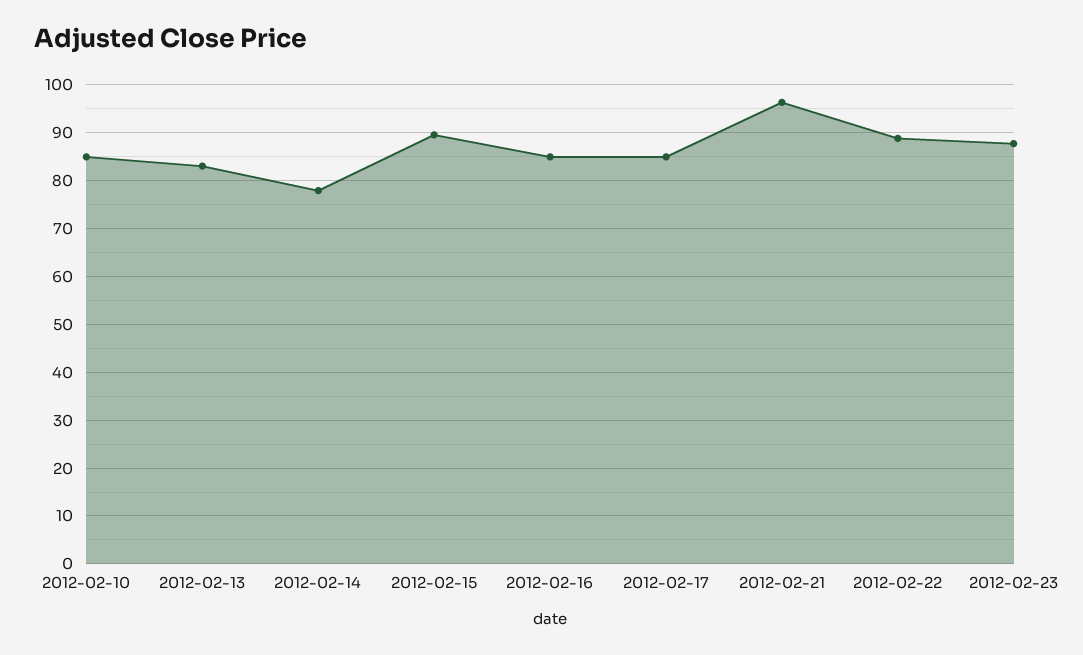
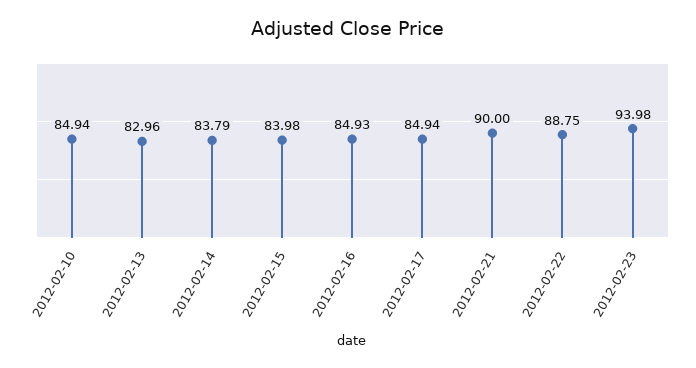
  {
    "2012-02-10": 84.94,
    "2012-02-13": 82.96,
-   "2012-02-14": 78,
+   "2012-02-14": 83.79,
-   "2012-02-15": 90,
+   "2012-02-15": 83.98,
    "2012-02-16": 84.93,
    "2012-02-17": 84.94,
-   "2012-02-21": 96,
+   "2012-02-21": 90,
    "2012-02-22": 88.75,
-   "2012-02-23": 88
+   "2012-02-23": 93.98
  }

